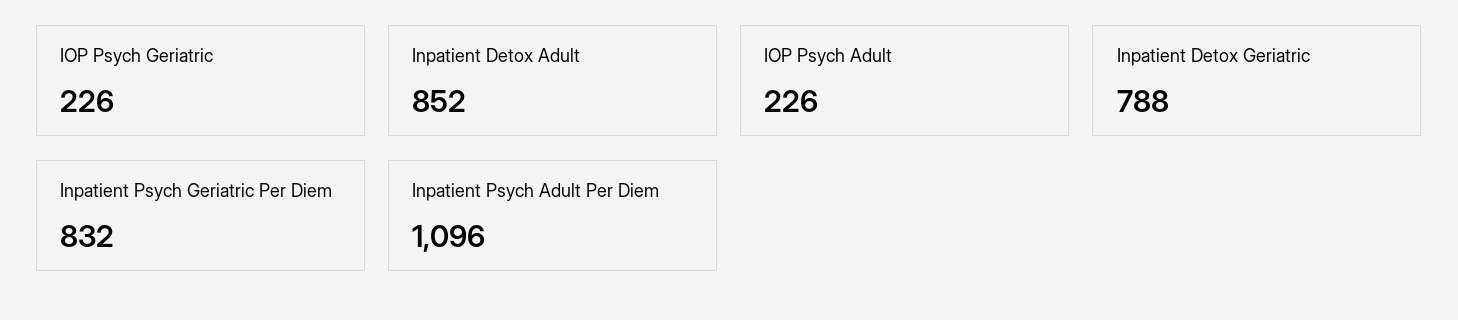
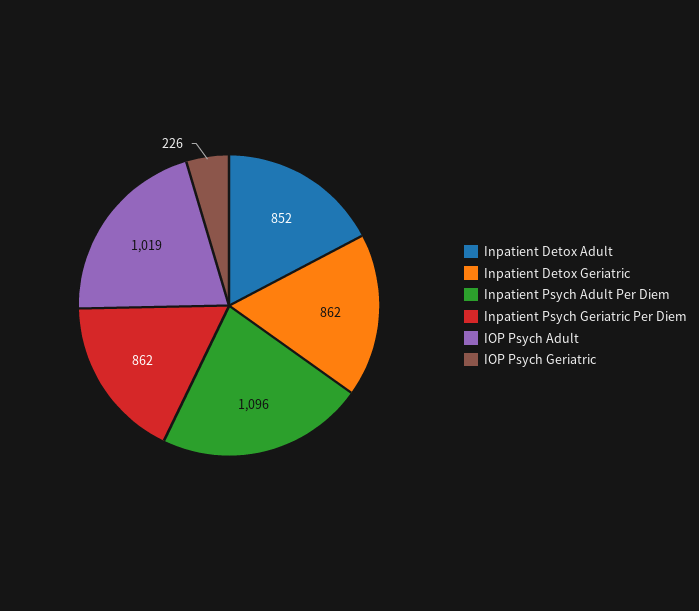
  {
    "IOP Psych Geriatric": 226,
    "Inpatient Detox Adult": 852,
-   "IOP Psych Adult": 226,
+   "IOP Psych Adult": 1019,
-   "Inpatient Detox Geriatric": 788,
+   "Inpatient Detox Geriatric": 862,
-   "Inpatient Psych Geriatric Per Diem": 832,
+   "Inpatient Psych Geriatric Per Diem": 862,
    "Inpatient Psych Adult Per Diem": 1096
  }

